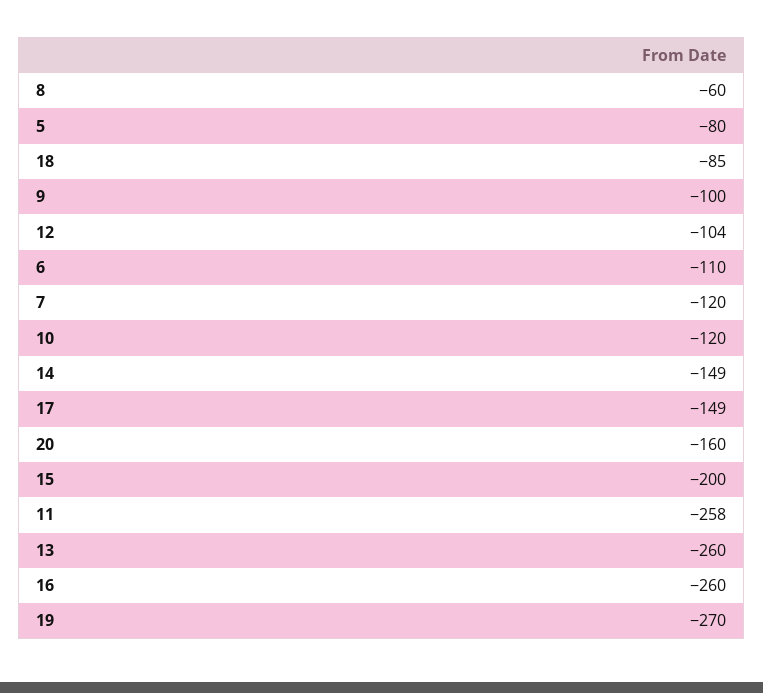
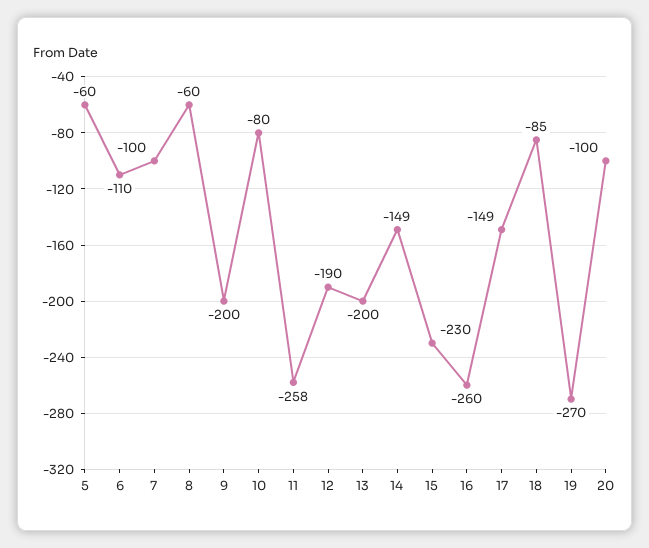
  {
    "8": -60,
-   "5": -80,
+   "5": -60,
    "18": -85,
-   "9": -100,
+   "9": -200,
-   "12": -104,
+   "12": -190,
    "6": -110,
-   "7": -120,
+   "7": -100,
-   "10": -120,
+   "10": -80,
    "14": -149,
    "17": -149,
-   "20": -160,
+   "20": -100,
-   "15": -200,
+   "15": -230,
    "11": -258,
-   "13": -260,
+   "13": -200,
    "16": -260,
    "19": -270
  }

